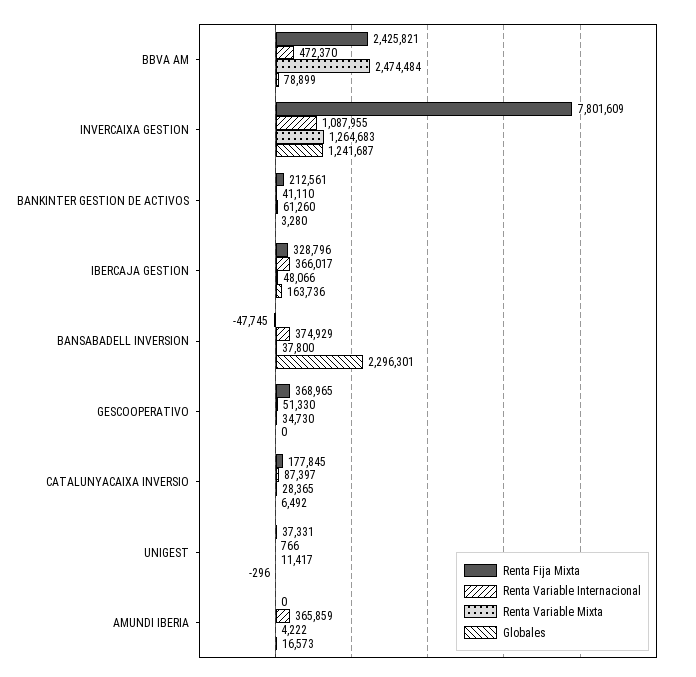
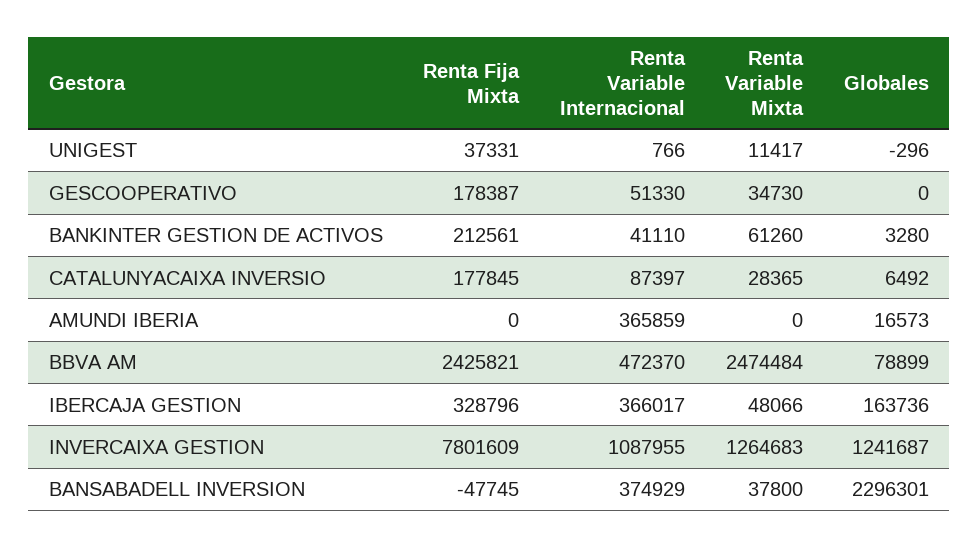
  {
    "Renta Fija Mixta": {
      "BBVA AM": 2425821,
      "INVERCAIXA GESTION": 7801609,
      "BANKINTER GESTION DE ACTIVOS": 212561,
      "IBERCAJA GESTION": 328796,
      "BANSABADELL INVERSION": -47745,
-     "GESCOOPERATIVO": 368965,
+     "GESCOOPERATIVO": 178387,
      "CATALUNYACAIXA INVERSIO": 177845,
      "UNIGEST": 37331,
      "AMUNDI IBERIA": 0
    },
    "Renta Variable Internacional": {
      "BBVA AM": 472370,
      "INVERCAIXA GESTION": 1087955,
      "BANKINTER GESTION DE ACTIVOS": 41110,
      "IBERCAJA GESTION": 366017,
      "BANSABADELL INVERSION": 374929,
      "GESCOOPERATIVO": 51330,
      "CATALUNYACAIXA INVERSIO": 87397,
      "UNIGEST": 766,
      "AMUNDI IBERIA": 365859
    },
    "Renta Variable Mixta": {
      "BBVA AM": 2474484,
      "INVERCAIXA GESTION": 1264683,
      "BANKINTER GESTION DE ACTIVOS": 61260,
      "IBERCAJA GESTION": 48066,
      "BANSABADELL INVERSION": 37800,
      "GESCOOPERATIVO": 34730,
      "CATALUNYACAIXA INVERSIO": 28365,
      "UNIGEST": 11417,
-     "AMUNDI IBERIA": 4222
+     "AMUNDI IBERIA": 0
    },
    "Globales": {
      "BBVA AM": 78899,
      "INVERCAIXA GESTION": 1241687,
      "BANKINTER GESTION DE ACTIVOS": 3280,
      "IBERCAJA GESTION": 163736,
      "BANSABADELL INVERSION": 2296301,
      "GESCOOPERATIVO": 0,
      "CATALUNYACAIXA INVERSIO": 6492,
      "UNIGEST": -296,
      "AMUNDI IBERIA": 16573
    }
  }

